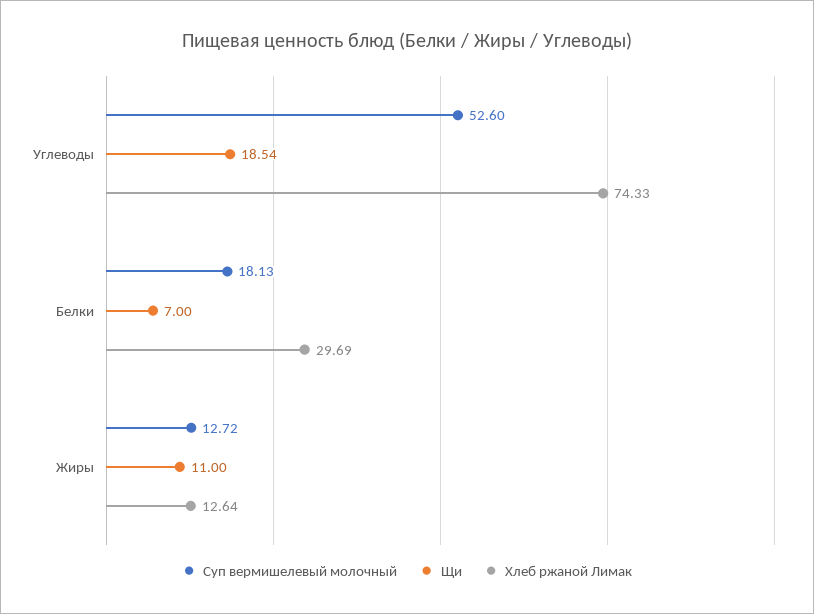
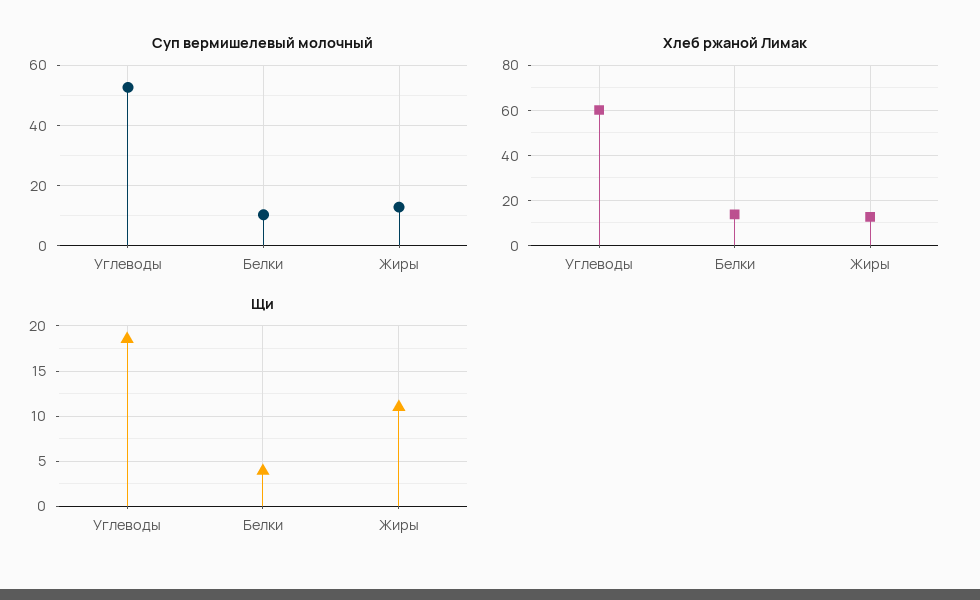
  {
    "Суп вермишелевый молочный": {
      "Углеводы": 52.6,
-     "Белки": 18.13,
+     "Белки": 10,
      "Жиры": 12.72
    },
    "Щи": {
      "Углеводы": 18.54,
-     "Белки": 7,
+     "Белки": 4,
      "Жиры": 11
    },
    "Хлеб ржаной Лимак": {
-     "Углеводы": 74.33,
+     "Углеводы": 60,
-     "Белки": 29.69,
+     "Белки": 15,
      "Жиры": 12.64
    }
  }

